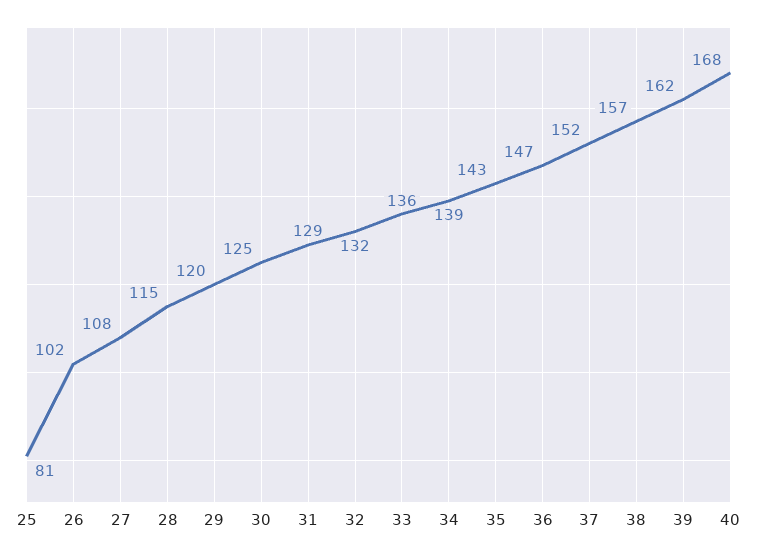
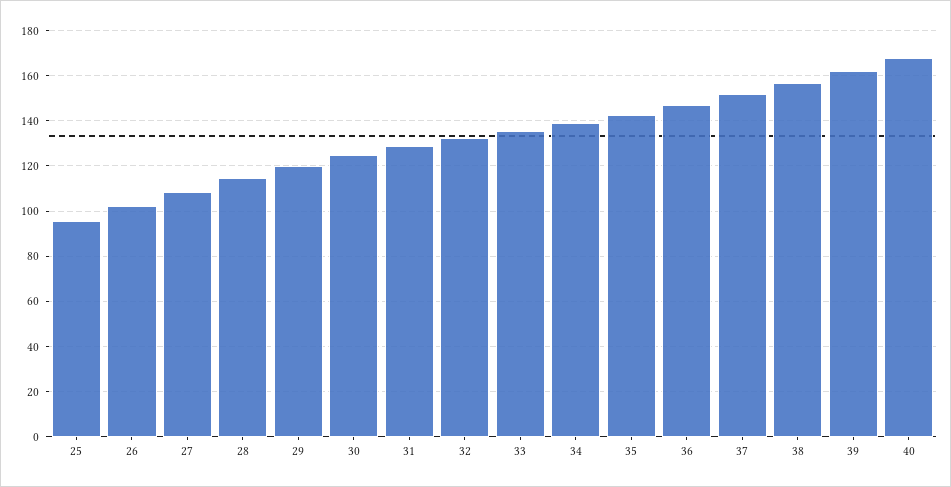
  {
-   "25": 81,
+   "25": 95,
    "26": 102,
    "27": 108,
    "28": 115,
    "29": 120,
    "30": 125,
    "31": 129,
    "32": 132,
    "33": 136,
    "34": 139,
    "35": 143,
    "36": 147,
    "37": 152,
    "38": 157,
    "39": 162,
    "40": 168
  }

